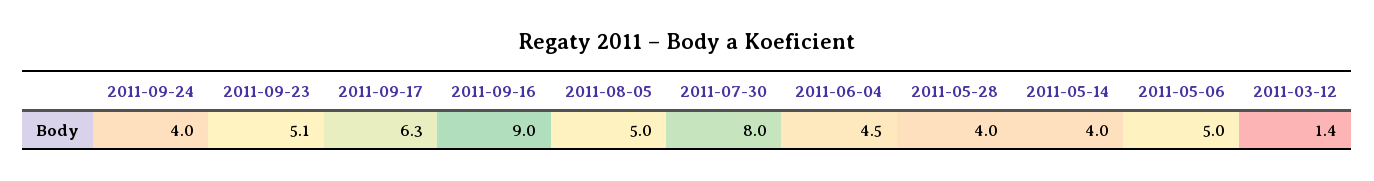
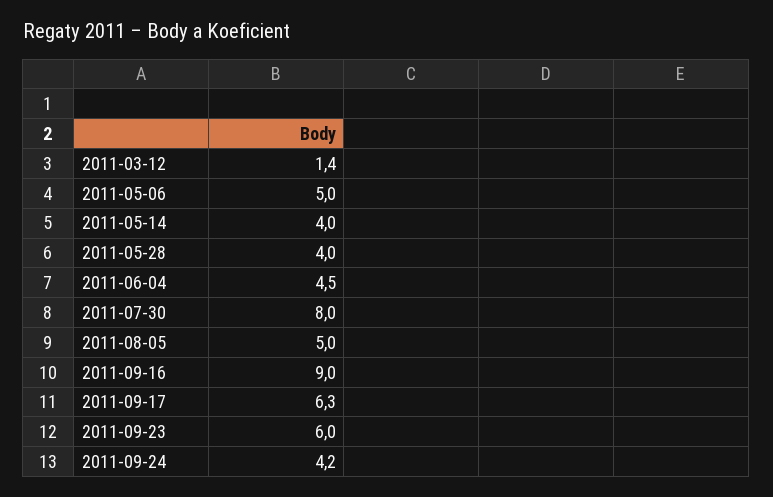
  {
-   "2011-09-24": 4,
+   "2011-09-24": 4.2,
-   "2011-09-23": 5.1,
+   "2011-09-23": 6,
    "2011-09-17": 6.3,
    "2011-09-16": 9,
    "2011-08-05": 5,
    "2011-07-30": 8,
    "2011-06-04": 4.5,
    "2011-05-28": 4,
    "2011-05-14": 4,
    "2011-05-06": 5,
    "2011-03-12": 1.4
  }

